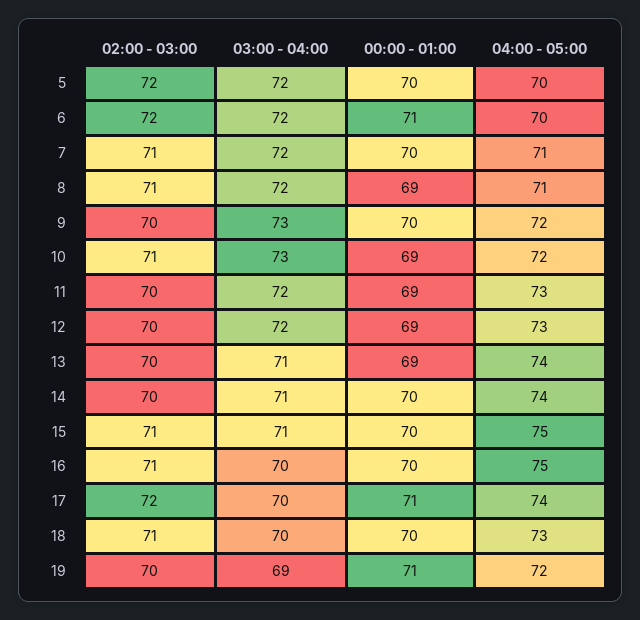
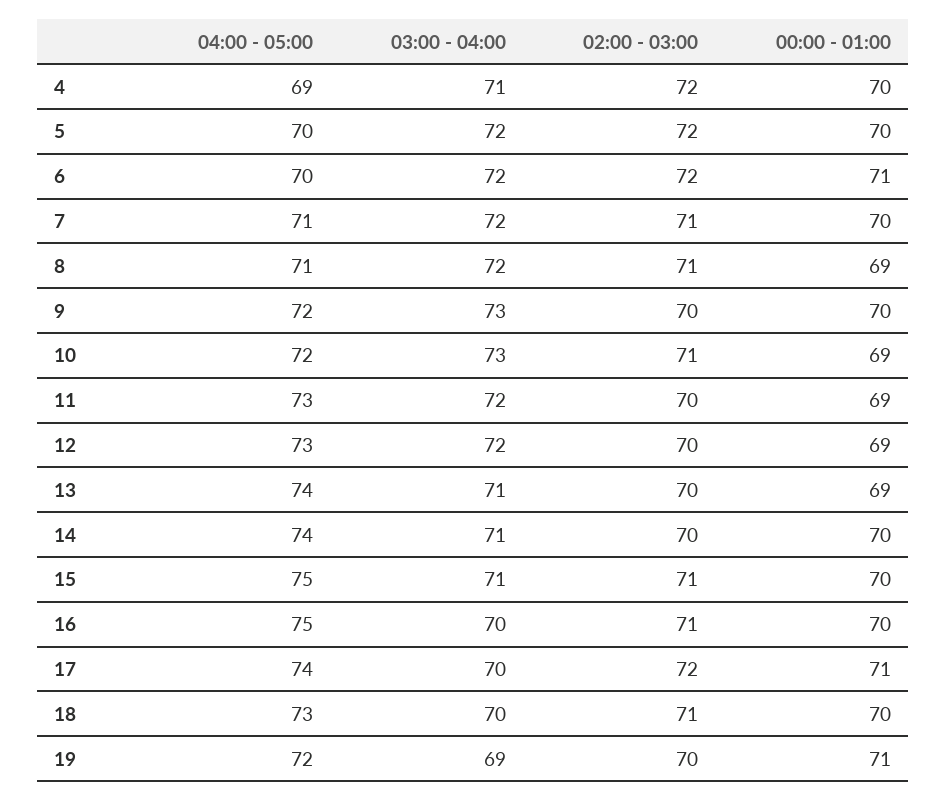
  {
    "02:00 - 03:00": {
      "5": 72,
      "6": 72,
      "7": 71,
      "8": 71,
      "9": 70,
      "10": 71,
      "11": 70,
      "12": 70,
      "13": 70,
      "14": 70,
      "15": 71,
      "16": 71,
      "17": 72,
      "18": 71,
-     "19": 70
+     "19": 70,
+     "4": 72
    },
    "03:00 - 04:00": {
      "5": 72,
      "6": 72,
      "7": 72,
      "8": 72,
      "9": 73,
      "10": 73,
      "11": 72,
      "12": 72,
      "13": 71,
      "14": 71,
      "15": 71,
      "16": 70,
      "17": 70,
      "18": 70,
-     "19": 69
+     "19": 69,
+     "4": 71
    },
    "00:00 - 01:00": {
      "5": 70,
      "6": 71,
      "7": 70,
      "8": 69,
      "9": 70,
      "10": 69,
      "11": 69,
      "12": 69,
      "13": 69,
      "14": 70,
      "15": 70,
      "16": 70,
      "17": 71,
      "18": 70,
-     "19": 71
+     "19": 71,
+     "4": 70
    },
    "04:00 - 05:00": {
      "5": 70,
      "6": 70,
      "7": 71,
      "8": 71,
      "9": 72,
      "10": 72,
      "11": 73,
      "12": 73,
      "13": 74,
      "14": 74,
      "15": 75,
      "16": 75,
      "17": 74,
      "18": 73,
-     "19": 72
+     "19": 72,
+     "4": 69
    }
  }

